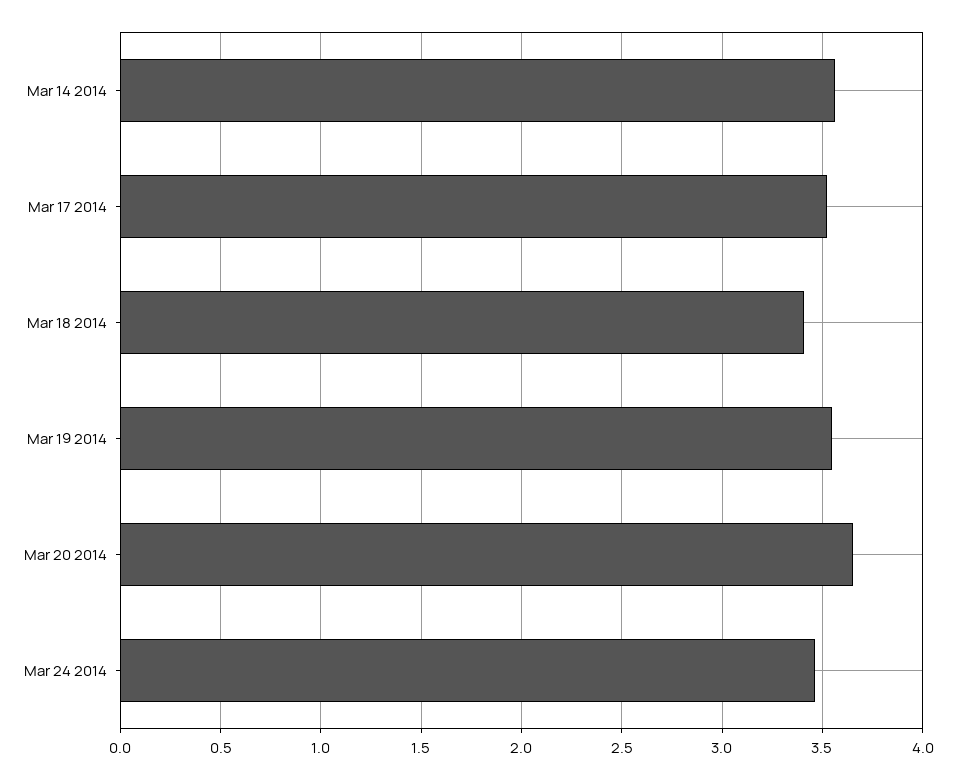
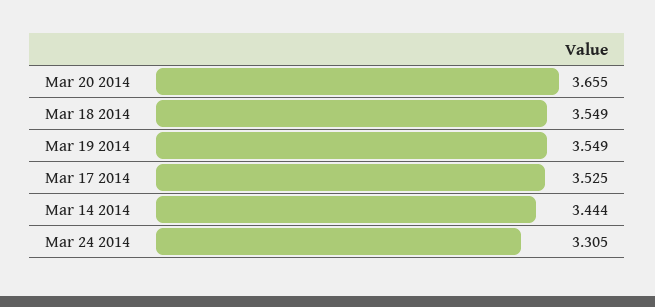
  {
-   "Mar 14 2014": 3.55,
+   "Mar 14 2014": 3.444,
    "Mar 17 2014": 3.525,
-   "Mar 18 2014": 3.4,
+   "Mar 18 2014": 3.549,
    "Mar 19 2014": 3.549,
    "Mar 20 2014": 3.655,
-   "Mar 24 2014": 3.45
+   "Mar 24 2014": 3.305
  }

